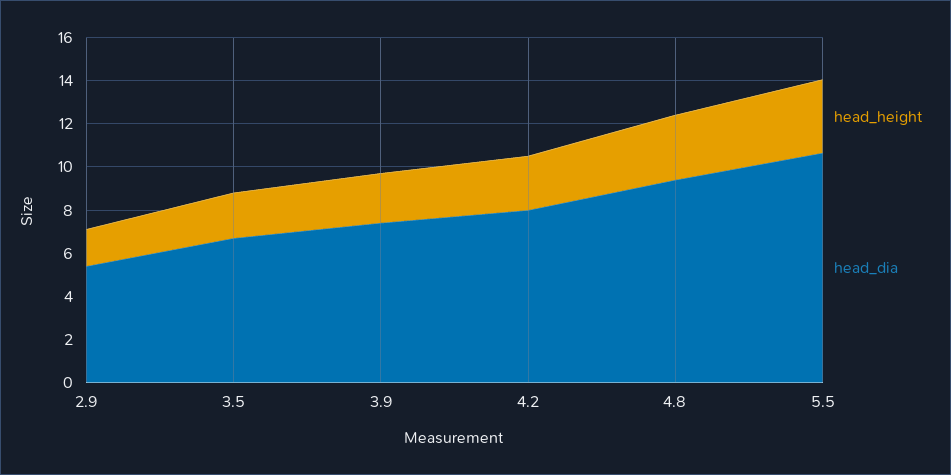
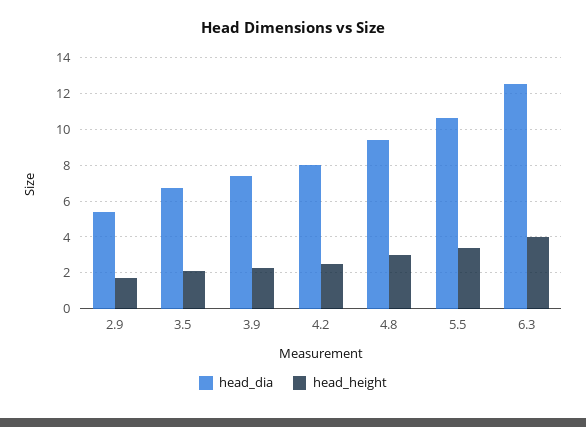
  {
    "head_height": {
      "2.9": 1.5,
      "3.5": 2,
      "3.9": 2.5,
      "4.2": 2.5,
      "4.8": 3,
-     "5.5": 3.5
+     "5.5": 3.5,
+     "6.3": 4
    },
    "head_dia": {
      "2.9": 5.5,
      "3.5": 6.5,
      "3.9": 7.5,
      "4.2": 8,
      "4.8": 9.5,
-     "5.5": 10.5
+     "5.5": 10.5,
+     "6.3": 12.5
    }
  }

